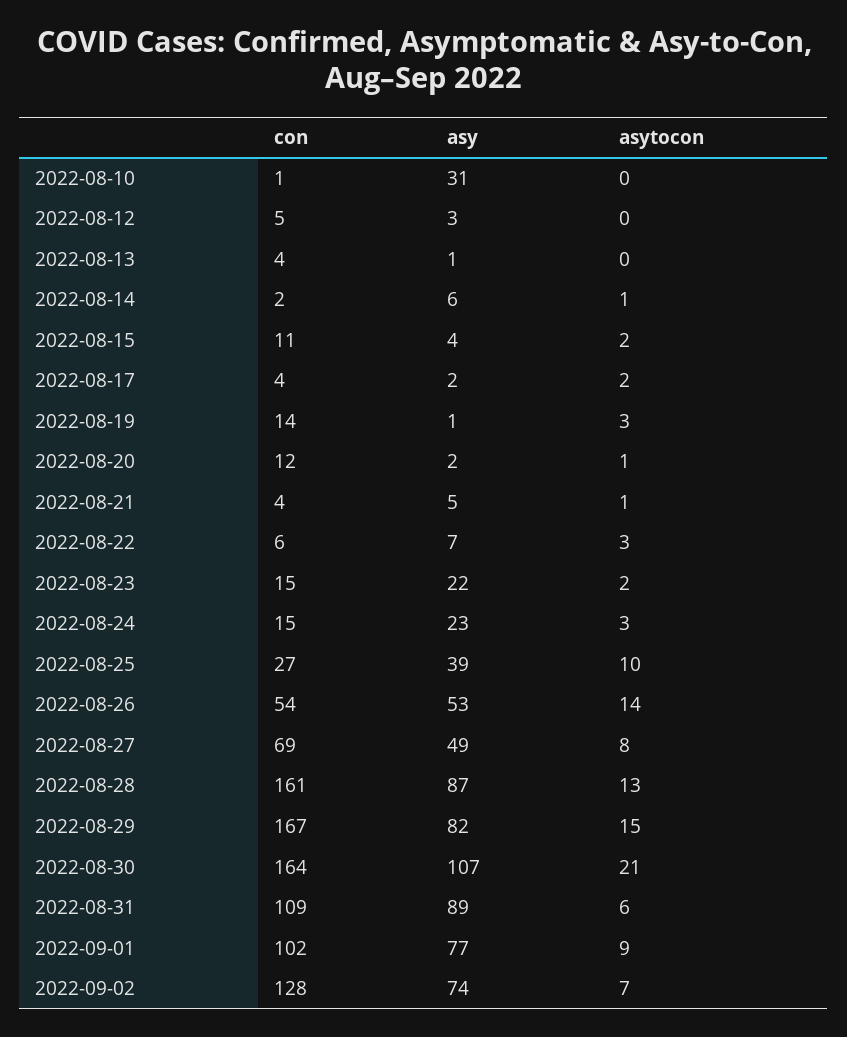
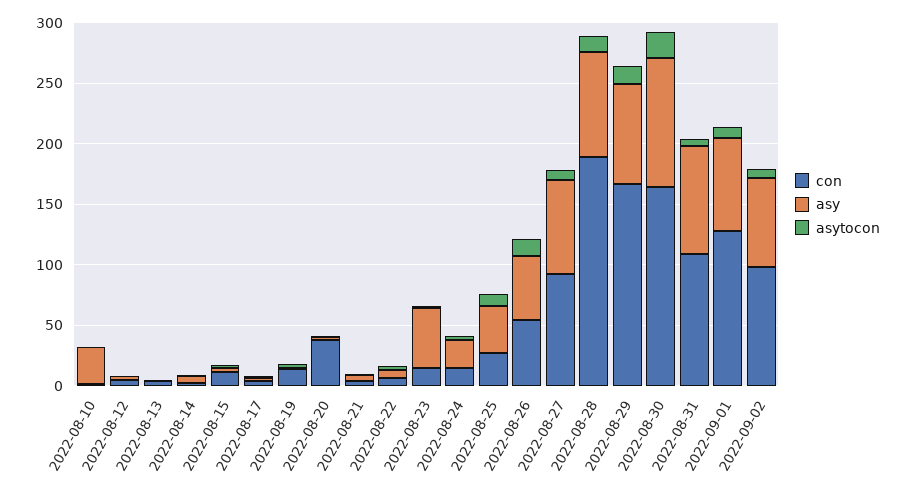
  {
    "con": {
      "2022-08-10": 1,
      "2022-08-12": 5,
      "2022-08-13": 4,
      "2022-08-14": 2,
      "2022-08-15": 11,
      "2022-08-17": 4,
      "2022-08-19": 14,
-     "2022-08-20": 12,
+     "2022-08-20": 40,
      "2022-08-21": 4,
      "2022-08-22": 6,
      "2022-08-23": 15,
      "2022-08-24": 15,
      "2022-08-25": 27,
      "2022-08-26": 54,
-     "2022-08-27": 69,
+     "2022-08-27": 90,
-     "2022-08-28": 161,
+     "2022-08-28": 190,
      "2022-08-29": 167,
      "2022-08-30": 164,
      "2022-08-31": 109,
-     "2022-09-01": 102,
+     "2022-09-01": 130,
-     "2022-09-02": 128
+     "2022-09-02": 100
    },
    "asy": {
      "2022-08-10": 31,
      "2022-08-12": 3,
      "2022-08-13": 1,
      "2022-08-14": 6,
      "2022-08-15": 4,
      "2022-08-17": 2,
      "2022-08-19": 1,
      "2022-08-20": 2,
      "2022-08-21": 5,
      "2022-08-22": 7,
-     "2022-08-23": 22,
+     "2022-08-23": 50,
      "2022-08-24": 23,
      "2022-08-25": 39,
      "2022-08-26": 53,
-     "2022-08-27": 49,
+     "2022-08-27": 80,
      "2022-08-28": 87,
      "2022-08-29": 82,
      "2022-08-30": 107,
      "2022-08-31": 89,
      "2022-09-01": 77,
      "2022-09-02": 74
    },
    "asytocon": {
      "2022-08-10": 0,
      "2022-08-12": 0,
      "2022-08-13": 0,
      "2022-08-14": 1,
      "2022-08-15": 2,
      "2022-08-17": 2,
      "2022-08-19": 3,
      "2022-08-20": 1,
      "2022-08-21": 1,
      "2022-08-22": 3,
      "2022-08-23": 2,
      "2022-08-24": 3,
      "2022-08-25": 10,
      "2022-08-26": 14,
      "2022-08-27": 8,
      "2022-08-28": 13,
      "2022-08-29": 15,
      "2022-08-30": 21,
      "2022-08-31": 6,
      "2022-09-01": 9,
      "2022-09-02": 7
    }
  }

